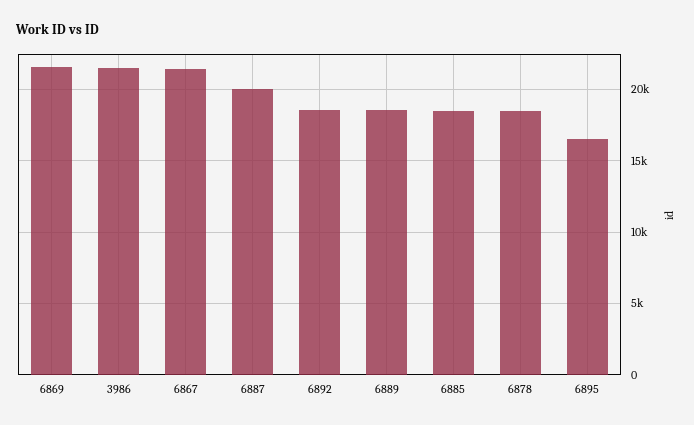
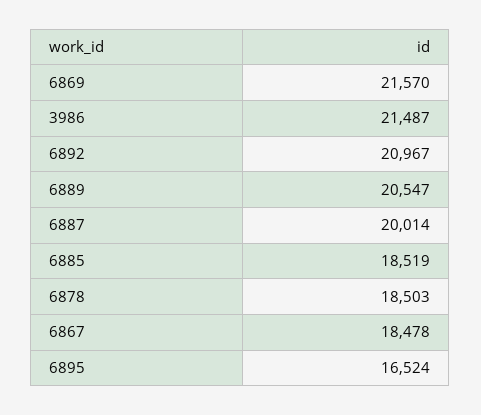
  {
    "6869": 21570,
    "3986": 21487,
-   "6867": 21500,
+   "6867": 18478,
    "6887": 20014,
-   "6892": 18500,
+   "6892": 20967,
-   "6889": 18500,
+   "6889": 20547,
    "6885": 18519,
    "6878": 18503,
    "6895": 16524
  }

